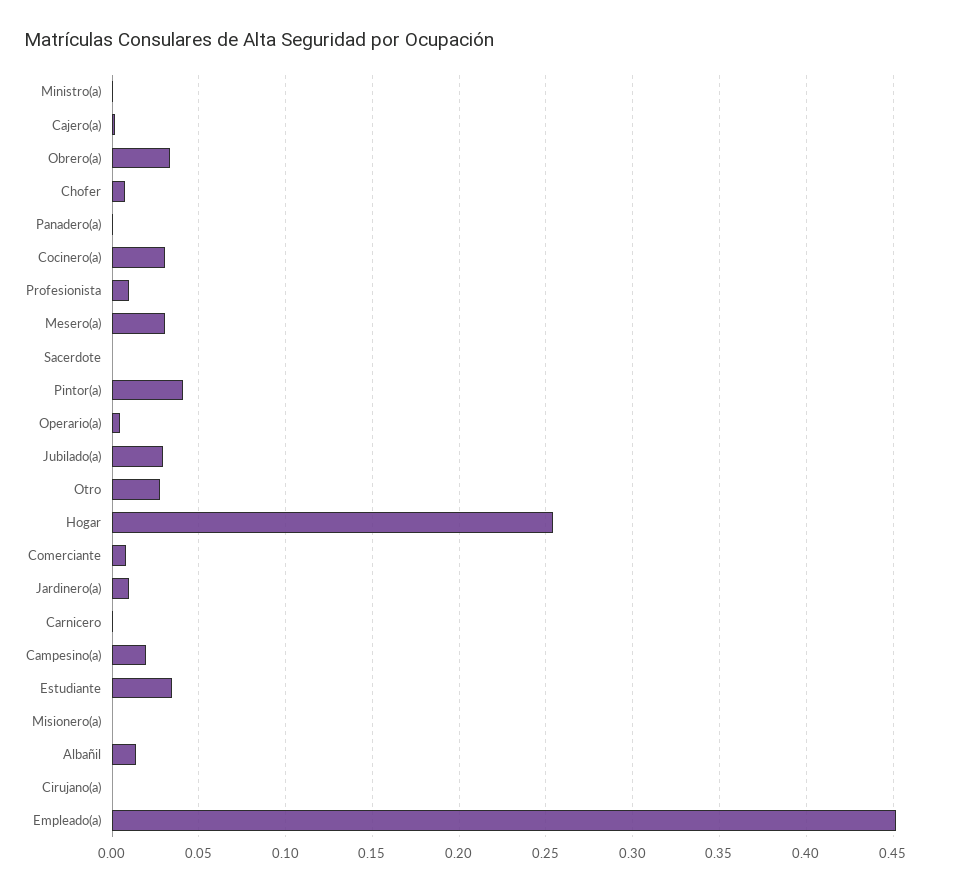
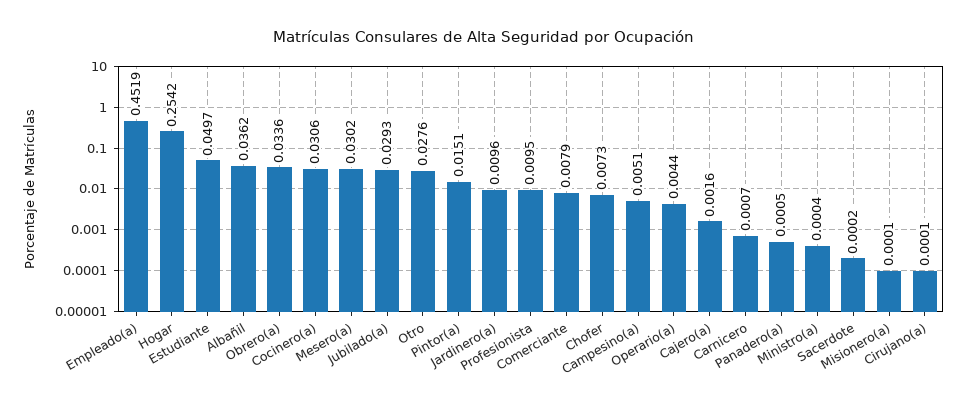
  {
    "Ministro(a)": 0.0004,
    "Cajero(a)": 0.0016,
    "Obrero(a)": 0.0336,
    "Chofer": 0.0073,
    "Panadero(a)": 0.0005,
    "Cocinero(a)": 0.0306,
    "Profesionista": 0.0095,
    "Mesero(a)": 0.0302,
    "Sacerdote": 0.0002,
-   "Pintor(a)": 0.04,
+   "Pintor(a)": 0.0151,
    "Operario(a)": 0.0044,
    "Jubilado(a)": 0.0293,
    "Otro": 0.0276,
    "Hogar": 0.2542,
    "Comerciante": 0.0079,
    "Jardinero(a)": 0.0096,
    "Carnicero": 0.0007,
-   "Campesino(a)": 0.02,
+   "Campesino(a)": 0.0051,
-   "Estudiante": 0.035,
+   "Estudiante": 0.0497,
    "Misionero(a)": 0.0001,
-   "Albañil": 0.015,
+   "Albañil": 0.0362,
    "Cirujano(a)": 0.0001,
    "Empleado(a)": 0.4519
  }

